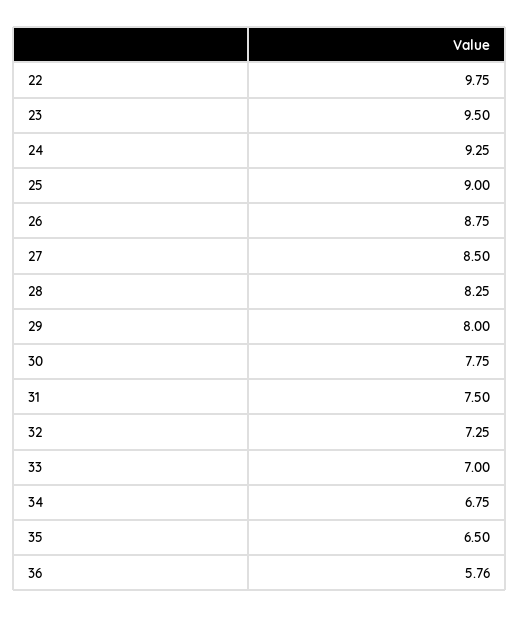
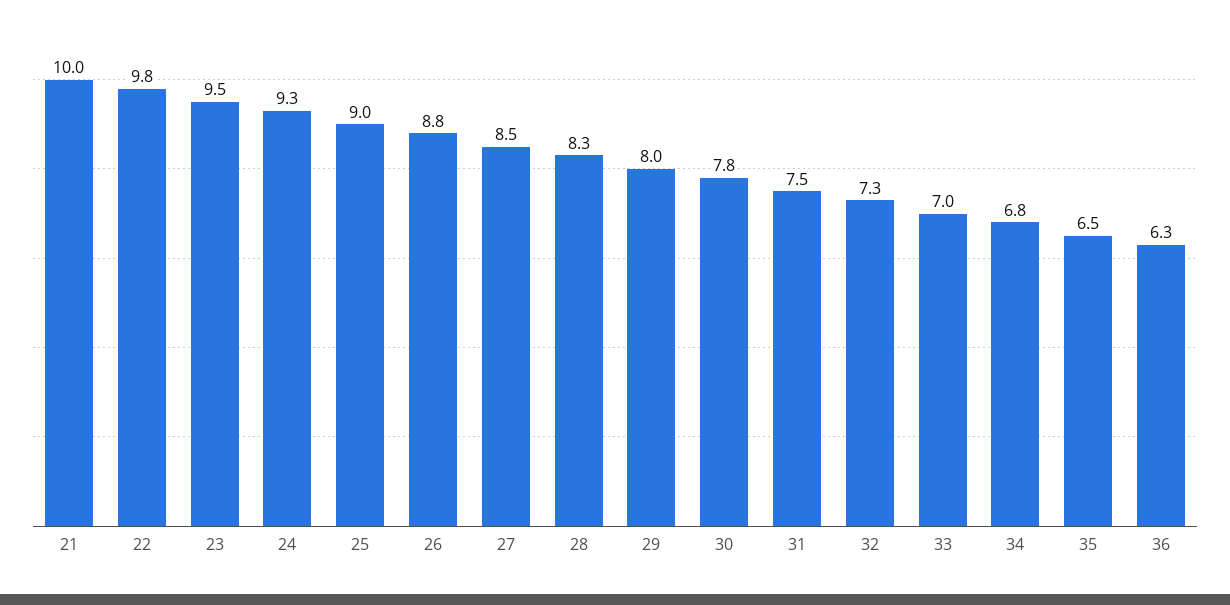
  {
    "22": 9.75,
    "23": 9.5,
    "24": 9.25,
    "25": 9,
    "26": 8.75,
    "27": 8.5,
    "28": 8.25,
    "29": 8,
    "30": 7.75,
    "31": 7.5,
    "32": 7.25,
    "33": 7,
    "34": 6.75,
    "35": 6.5,
-   "36": 5.76
+   "36": 6.3,
+   "21": 10
  }

